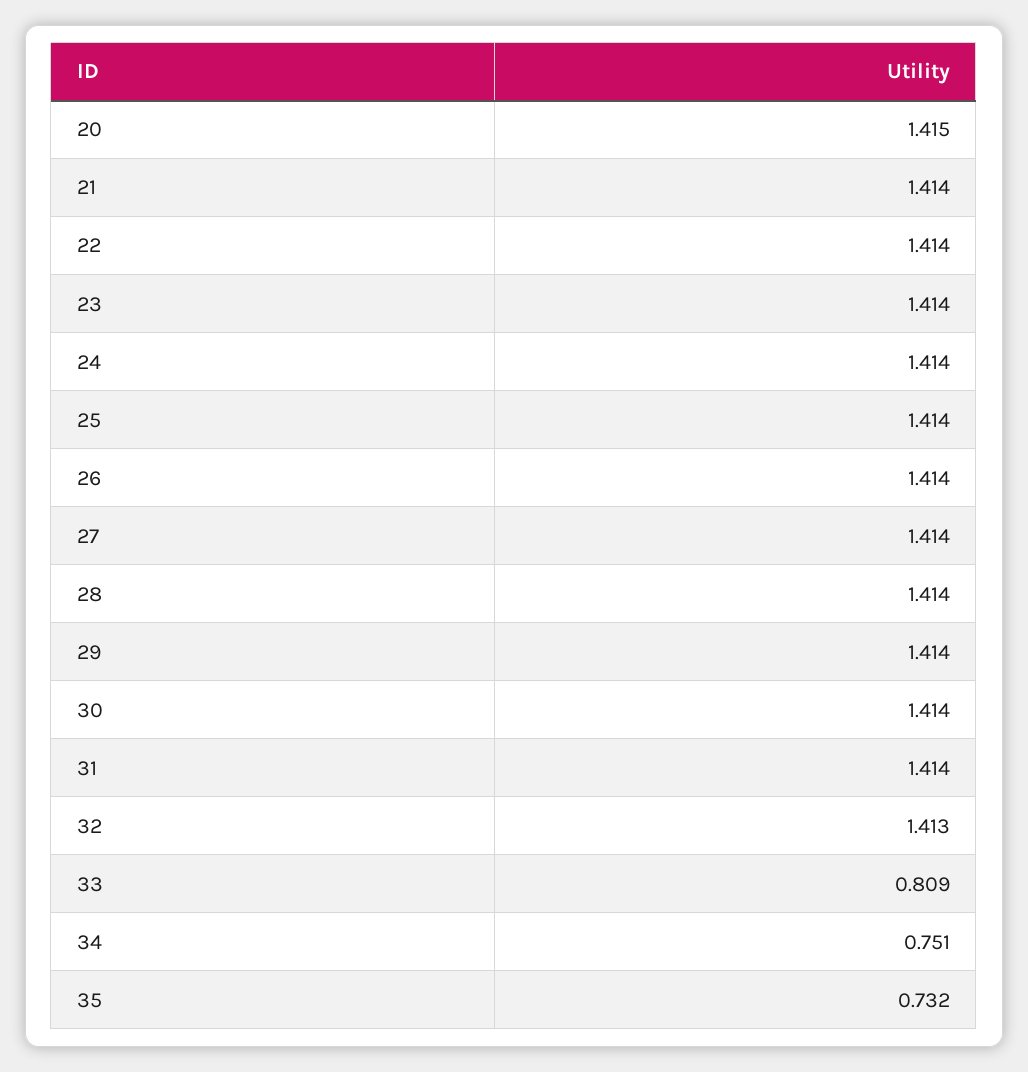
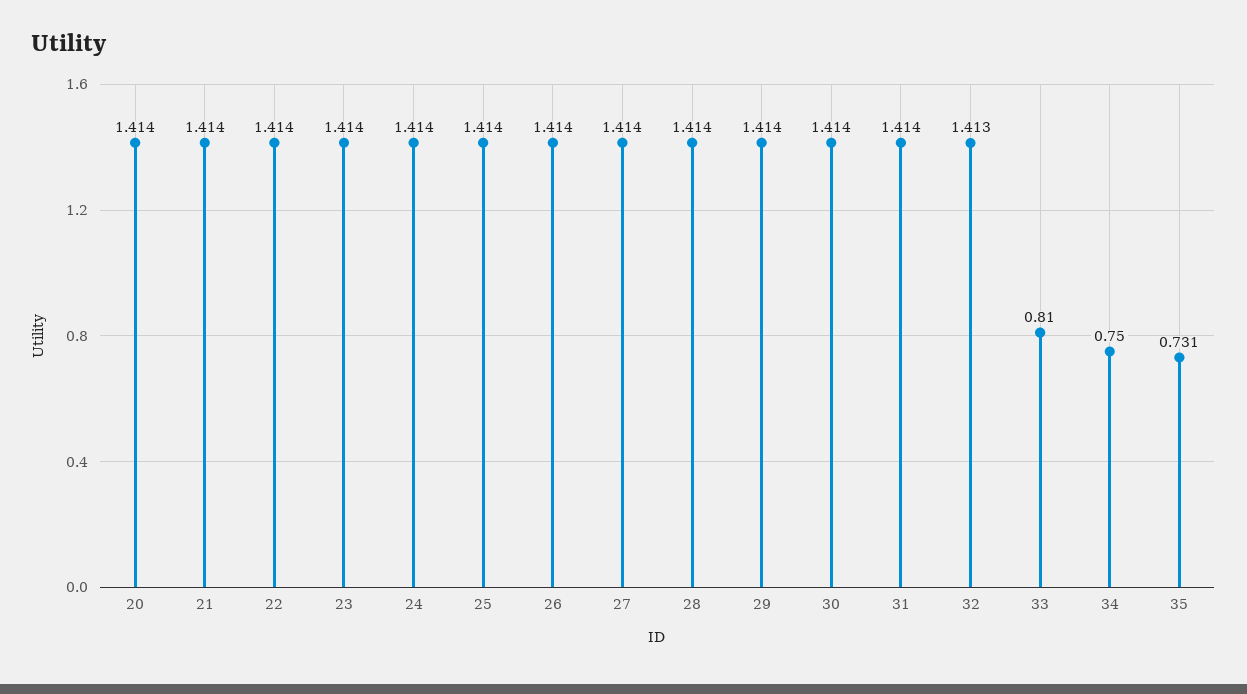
  {
-   "20": 1.415,
+   "20": 1.414,
    "21": 1.414,
    "22": 1.414,
    "23": 1.414,
    "24": 1.414,
    "25": 1.414,
    "26": 1.414,
    "27": 1.414,
    "28": 1.414,
    "29": 1.414,
    "30": 1.414,
    "31": 1.414,
    "32": 1.413,
-   "33": 0.809,
+   "33": 0.81,
-   "34": 0.751,
+   "34": 0.75,
-   "35": 0.732
+   "35": 0.731
  }

